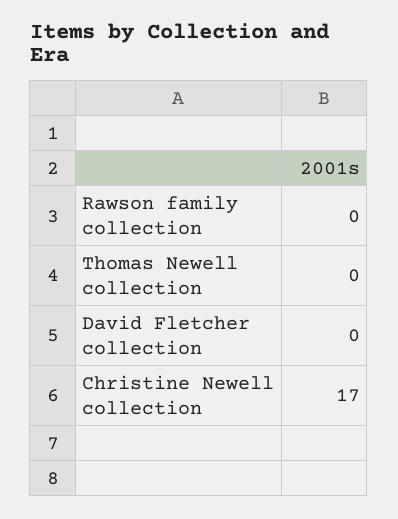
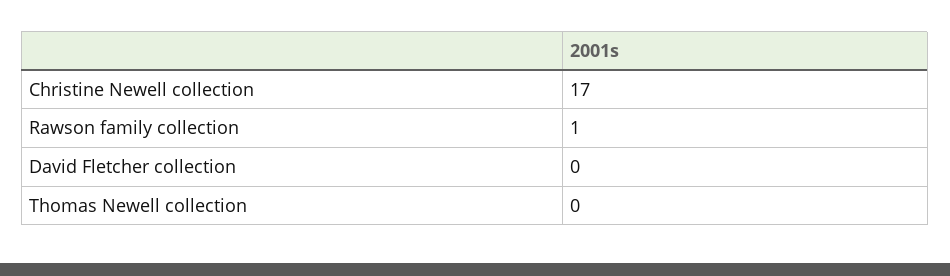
  {
-   "Rawson family collection": 0,
+   "Rawson family collection": 1,
    "Thomas Newell collection": 0,
    "David Fletcher collection": 0,
    "Christine Newell collection": 17
  }

